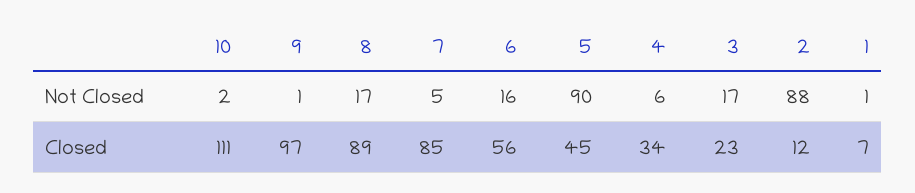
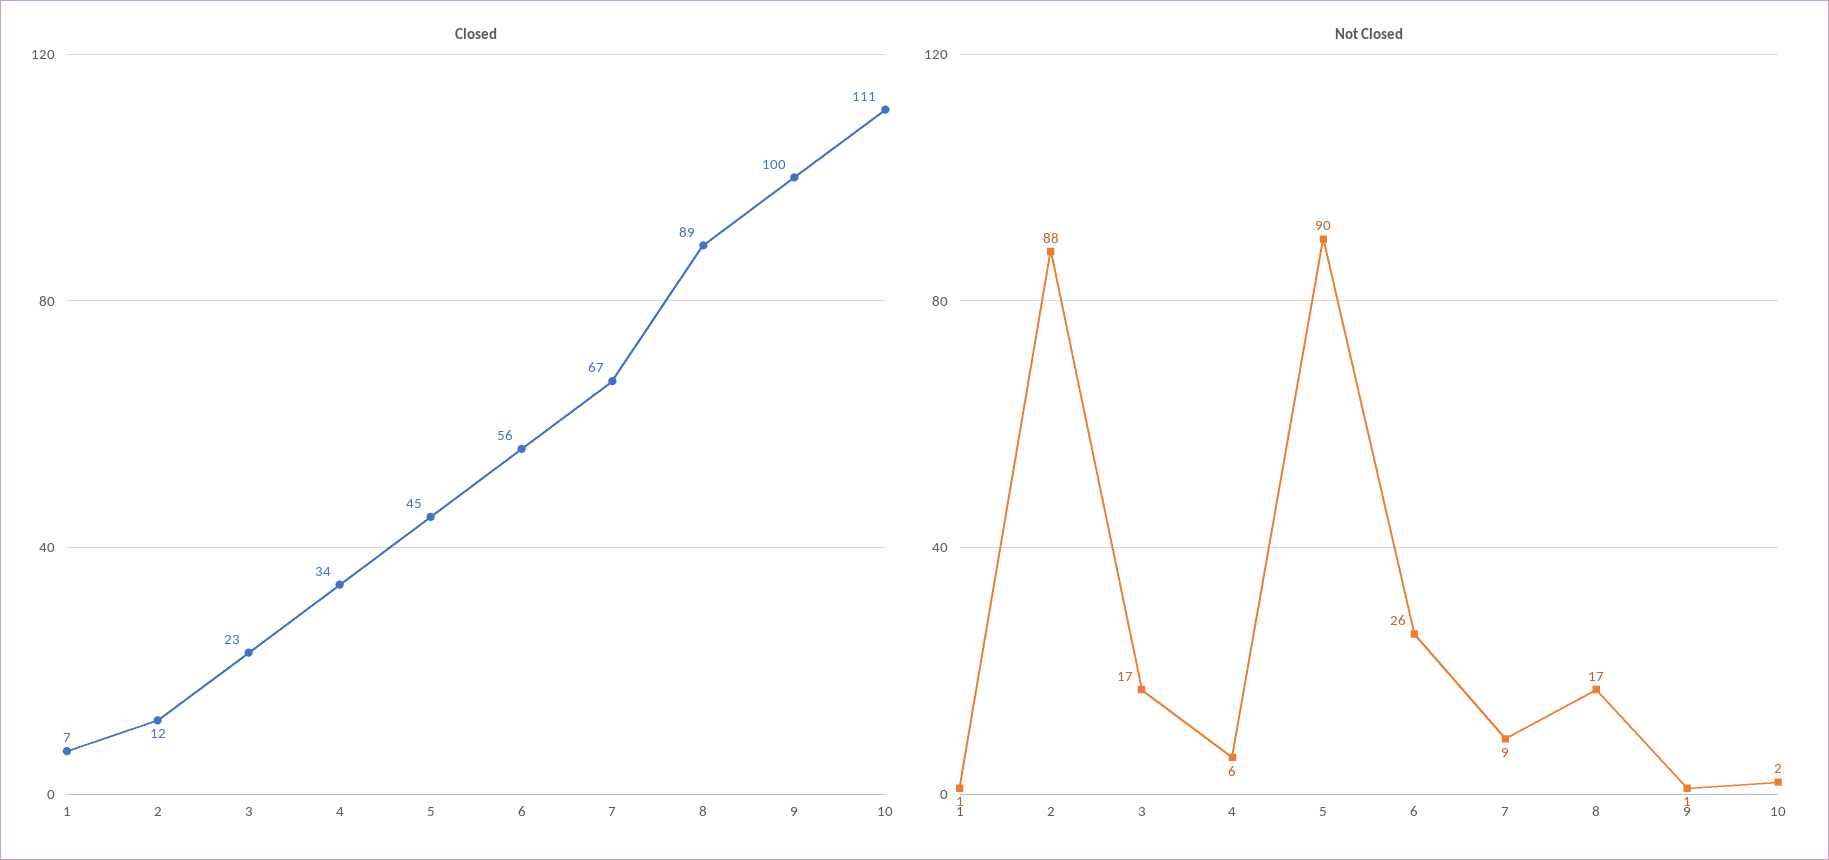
  {
    "Not Closed": {
      "10": 2,
      "9": 1,
      "8": 17,
-     "7": 5,
+     "7": 9,
-     "6": 16,
+     "6": 26,
      "5": 90,
      "4": 6,
      "3": 17,
      "2": 88,
      "1": 1
    },
    "Closed": {
      "10": 111,
-     "9": 97,
+     "9": 100,
      "8": 89,
-     "7": 85,
+     "7": 67,
      "6": 56,
      "5": 45,
      "4": 34,
      "3": 23,
      "2": 12,
      "1": 7
    }
  }

